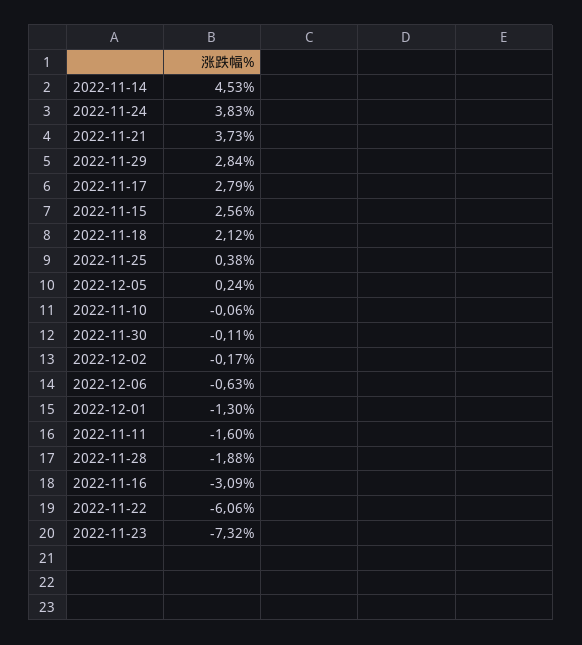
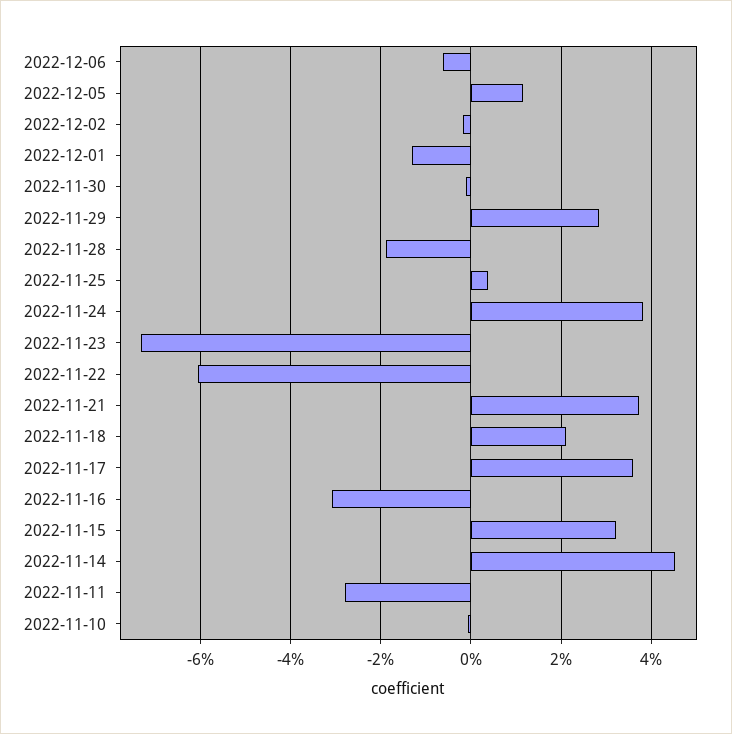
  {
    "2022-11-14": 4.53,
    "2022-11-24": 3.83,
    "2022-11-21": 3.73,
    "2022-11-29": 2.84,
-   "2022-11-17": 2.79,
+   "2022-11-17": 3.6,
-   "2022-11-15": 2.56,
+   "2022-11-15": 3.2,
    "2022-11-18": 2.12,
    "2022-11-25": 0.38,
-   "2022-12-05": 0.24,
+   "2022-12-05": 1.2,
    "2022-11-10": -0.06,
    "2022-11-30": -0.11,
    "2022-12-02": -0.17,
    "2022-12-06": -0.63,
    "2022-12-01": -1.3,
-   "2022-11-11": -1.6,
+   "2022-11-11": -2.8,
    "2022-11-28": -1.88,
    "2022-11-16": -3.09,
    "2022-11-22": -6.06,
    "2022-11-23": -7.32
  }

